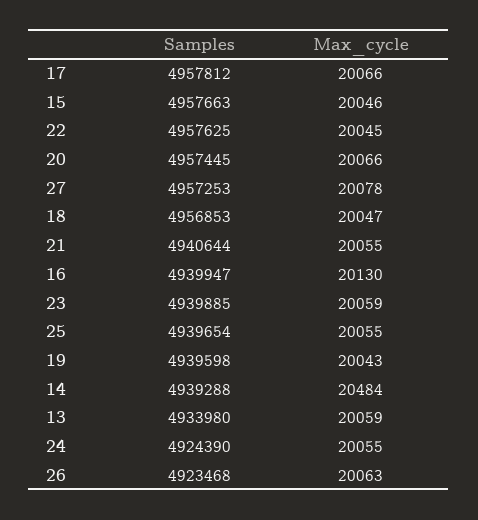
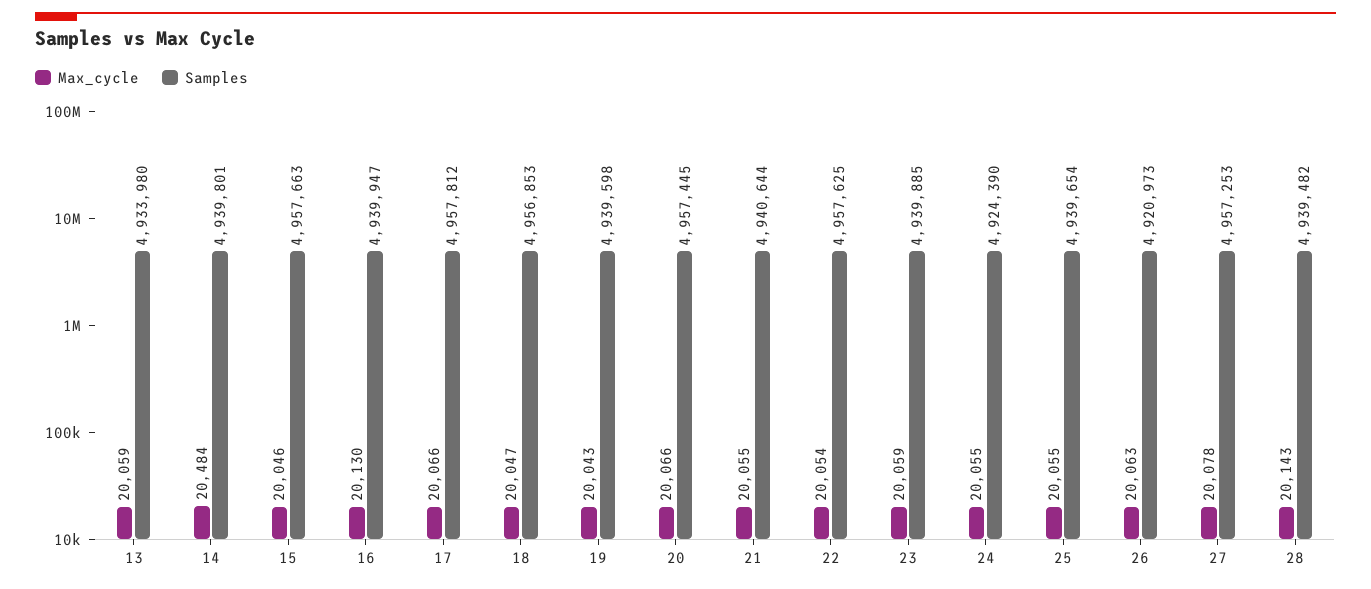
  {
    "Samples": {
      "17": 4957812,
      "15": 4957663,
      "22": 4957625,
      "20": 4957445,
      "27": 4957253,
      "18": 4956853,
      "21": 4940644,
      "16": 4939947,
      "23": 4939885,
      "25": 4939654,
      "19": 4939598,
-     "14": 4939288,
+     "14": 4939801,
      "13": 4933980,
      "24": 4924390,
-     "26": 4923468
+     "26": 4920973,
+     "28": 4939482
    },
    "Max_cycle": {
      "17": 20066,
      "15": 20046,
-     "22": 20045,
+     "22": 20054,
      "20": 20066,
      "27": 20078,
      "18": 20047,
      "21": 20055,
      "16": 20130,
      "23": 20059,
      "25": 20055,
      "19": 20043,
      "14": 20484,
      "13": 20059,
      "24": 20055,
-     "26": 20063
+     "26": 20063,
+     "28": 20143
    }
  }

